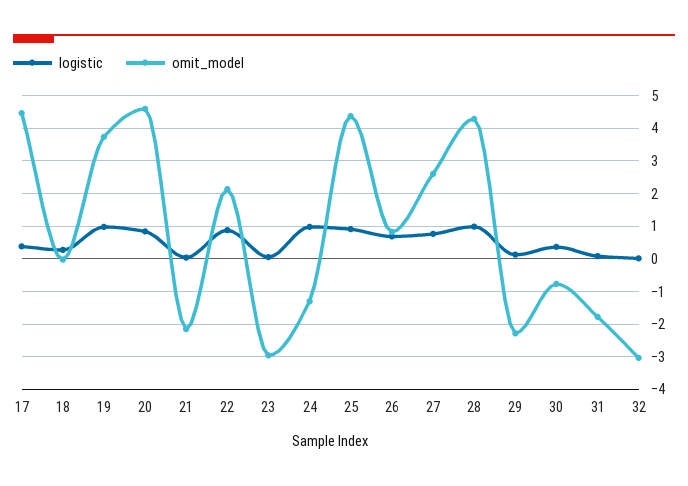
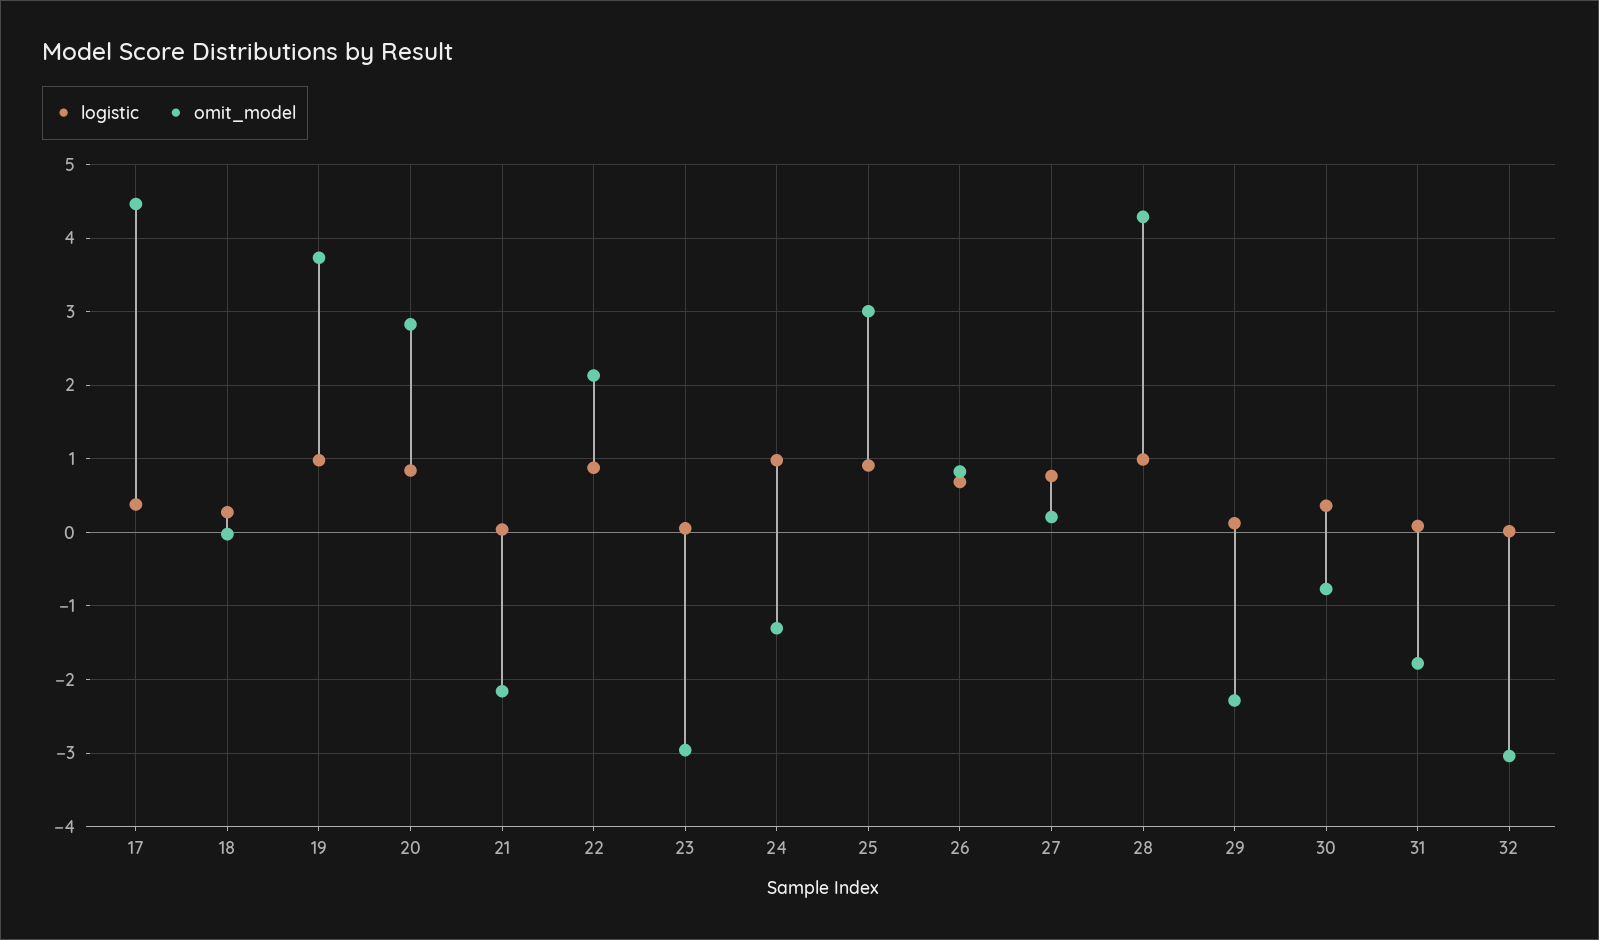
  {
    "logistic": {
      "17": 0.4,
      "18": 0.3,
      "19": 1,
      "20": 0.8,
      "21": 0,
      "22": 0.9,
      "23": 0.1,
      "24": 1,
      "25": 0.9,
      "26": 0.7,
      "27": 0.8,
      "28": 1,
      "29": 0.1,
      "30": 0.4,
      "31": 0.1,
      "32": 0
    },
    "omit_model": {
      "17": 4.5,
      "18": 0,
      "19": 3.7,
-     "20": 4.6,
+     "20": 2.8,
      "21": -2.2,
      "22": 2.1,
      "23": -3,
      "24": -1.3,
-     "25": 4.4,
+     "25": 3,
      "26": 0.8,
-     "27": 2.6,
+     "27": 0.2,
      "28": 4.3,
      "29": -2.3,
      "30": -0.8,
      "31": -1.8,
      "32": -3
    }
  }

